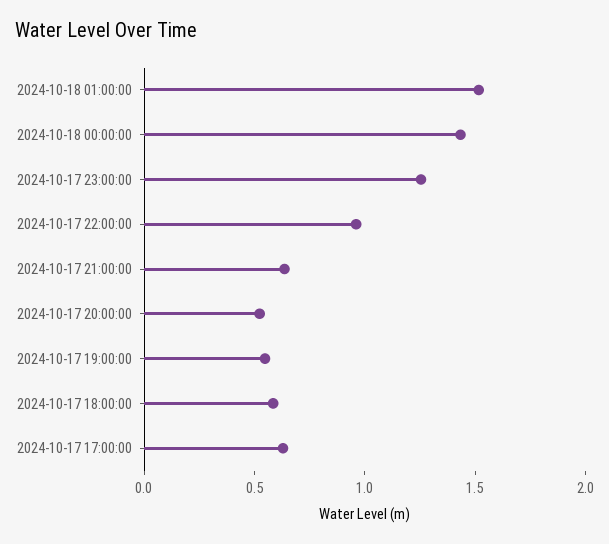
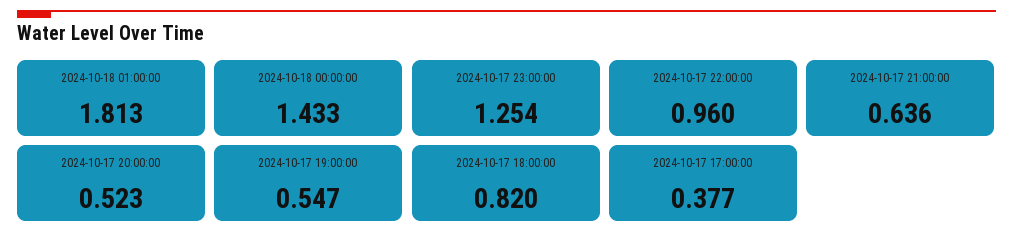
  {
-   "2024-10-18 01:00:00": 1.5,
+   "2024-10-18 01:00:00": 1.813,
    "2024-10-18 00:00:00": 1.433,
    "2024-10-17 23:00:00": 1.254,
    "2024-10-17 22:00:00": 0.96,
    "2024-10-17 21:00:00": 0.636,
    "2024-10-17 20:00:00": 0.523,
    "2024-10-17 19:00:00": 0.547,
-   "2024-10-17 18:00:00": 0.6,
+   "2024-10-17 18:00:00": 0.82,
-   "2024-10-17 17:00:00": 0.6
+   "2024-10-17 17:00:00": 0.377
  }

